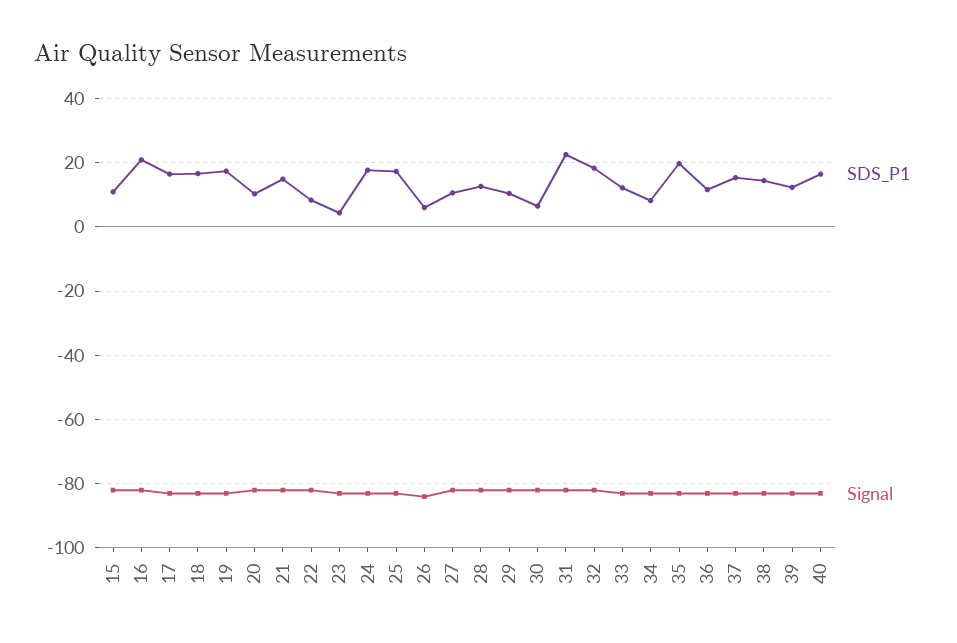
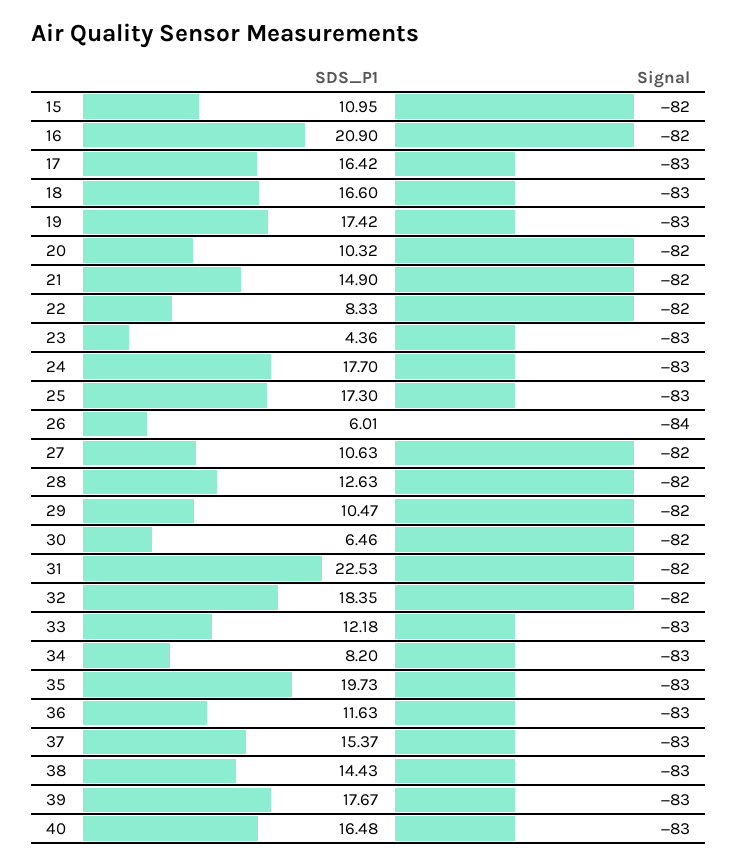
  {
    "SDS_P1": {
      "15": 10.95,
      "16": 20.9,
      "17": 16.42,
      "18": 16.6,
      "19": 17.42,
      "20": 10.32,
      "21": 14.9,
      "22": 8.33,
      "23": 4.36,
      "24": 17.7,
      "25": 17.3,
      "26": 6.01,
      "27": 10.63,
      "28": 12.63,
      "29": 10.47,
      "30": 6.46,
      "31": 22.53,
      "32": 18.35,
      "33": 12.18,
      "34": 8.2,
      "35": 19.73,
      "36": 11.63,
      "37": 15.37,
      "38": 14.43,
-     "39": 12,
+     "39": 17.67,
      "40": 16.48
    },
    "Signal": {
      "15": -82,
      "16": -82,
      "17": -83,
      "18": -83,
      "19": -83,
      "20": -82,
      "21": -82,
      "22": -82,
      "23": -83,
      "24": -83,
      "25": -83,
      "26": -84,
      "27": -82,
      "28": -82,
      "29": -82,
      "30": -82,
      "31": -82,
      "32": -82,
      "33": -83,
      "34": -83,
      "35": -83,
      "36": -83,
      "37": -83,
      "38": -83,
      "39": -83,
      "40": -83
    }
  }

